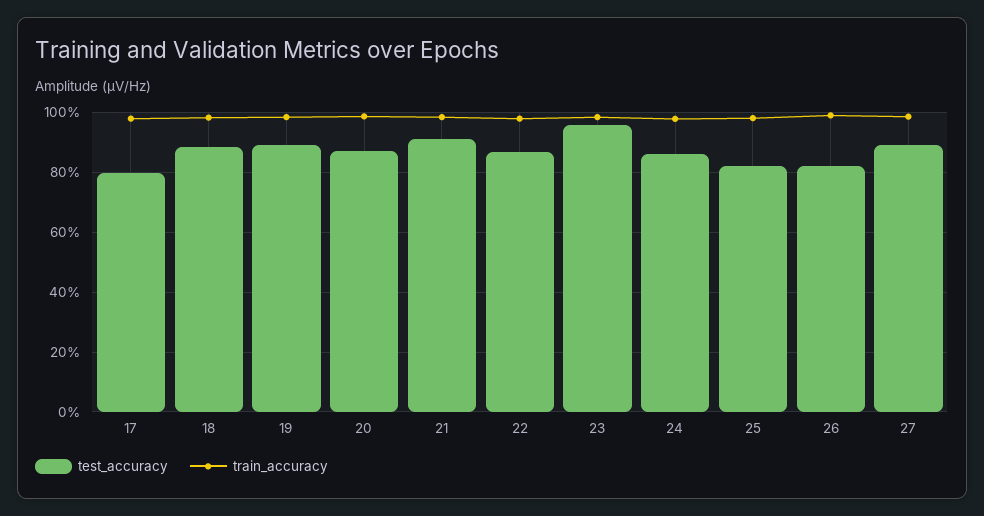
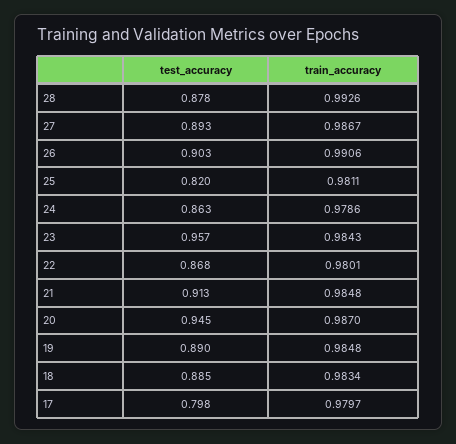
  {
    "test_accuracy": {
      "17": 0.798,
      "18": 0.885,
      "19": 0.89,
-     "20": 0.875,
+     "20": 0.945,
      "21": 0.913,
      "22": 0.868,
      "23": 0.957,
      "24": 0.863,
      "25": 0.82,
-     "26": 0.825,
+     "26": 0.903,
-     "27": 0.893
+     "27": 0.893,
+     "28": 0.878
    },
    "train_accuracy": {
      "17": 0.9797,
      "18": 0.9834,
      "19": 0.9848,
      "20": 0.987,
      "21": 0.9848,
      "22": 0.9801,
      "23": 0.9843,
      "24": 0.9786,
      "25": 0.9811,
      "26": 0.9906,
-     "27": 0.9867
+     "27": 0.9867,
+     "28": 0.9926
    }
  }

